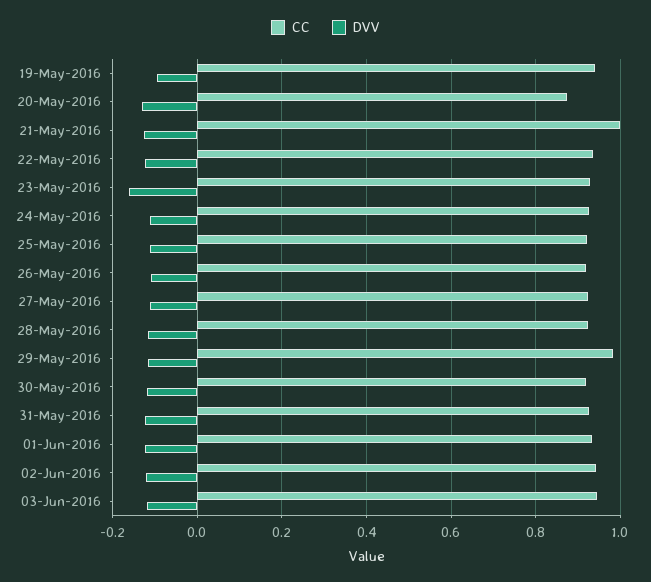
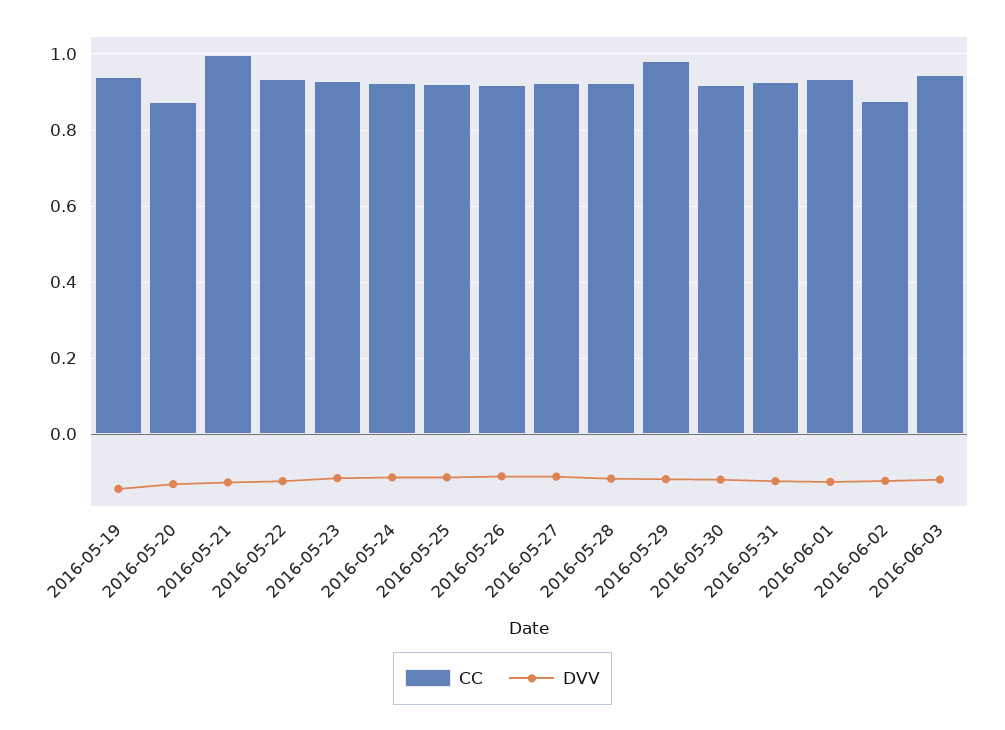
  {
    "CC": {
      "19-May-2016": 0.94,
      "20-May-2016": 0.88,
      "21-May-2016": 1,
      "22-May-2016": 0.94,
      "23-May-2016": 0.92,
      "24-May-2016": 0.92,
      "25-May-2016": 0.92,
      "26-May-2016": 0.92,
      "27-May-2016": 0.92,
      "28-May-2016": 0.92,
      "29-May-2016": 0.98,
      "30-May-2016": 0.92,
      "31-May-2016": 0.92,
      "01-Jun-2016": 0.94,
-     "02-Jun-2016": 0.94,
+     "02-Jun-2016": 0.88,
      "03-Jun-2016": 0.94
    },
    "DVV": {
-     "19-May-2016": -0.1,
+     "19-May-2016": -0.14,
      "20-May-2016": -0.14,
      "21-May-2016": -0.12,
      "22-May-2016": -0.12,
-     "23-May-2016": -0.16,
+     "23-May-2016": -0.12,
      "24-May-2016": -0.12,
      "25-May-2016": -0.12,
      "26-May-2016": -0.12,
      "27-May-2016": -0.12,
      "28-May-2016": -0.12,
      "29-May-2016": -0.12,
      "30-May-2016": -0.12,
      "31-May-2016": -0.12,
      "01-Jun-2016": -0.12,
      "02-Jun-2016": -0.12,
      "03-Jun-2016": -0.12
    }
  }

